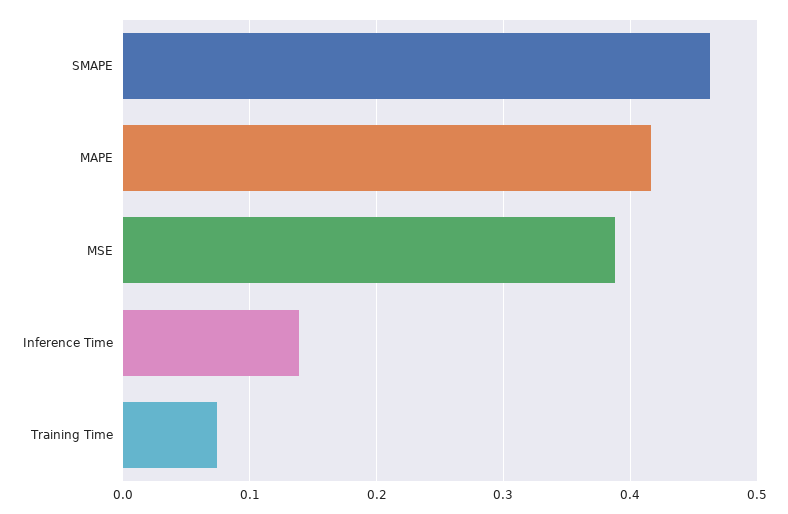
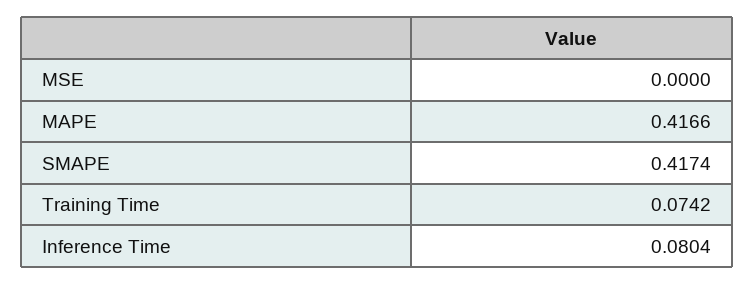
  {
-   "SMAPE": 0.46,
+   "SMAPE": 0.4174,
    "MAPE": 0.4166,
-   "MSE": 0.39,
+   "MSE": 0,
-   "Inference Time": 0.14,
+   "Inference Time": 0.0804,
    "Training Time": 0.0742
  }

